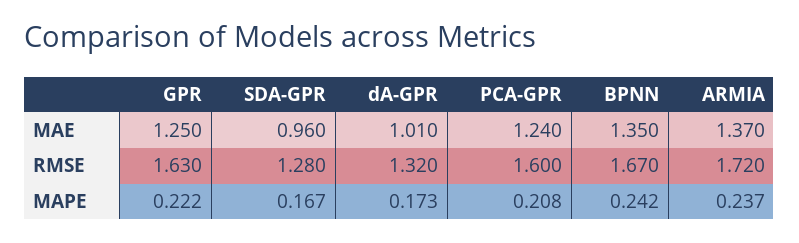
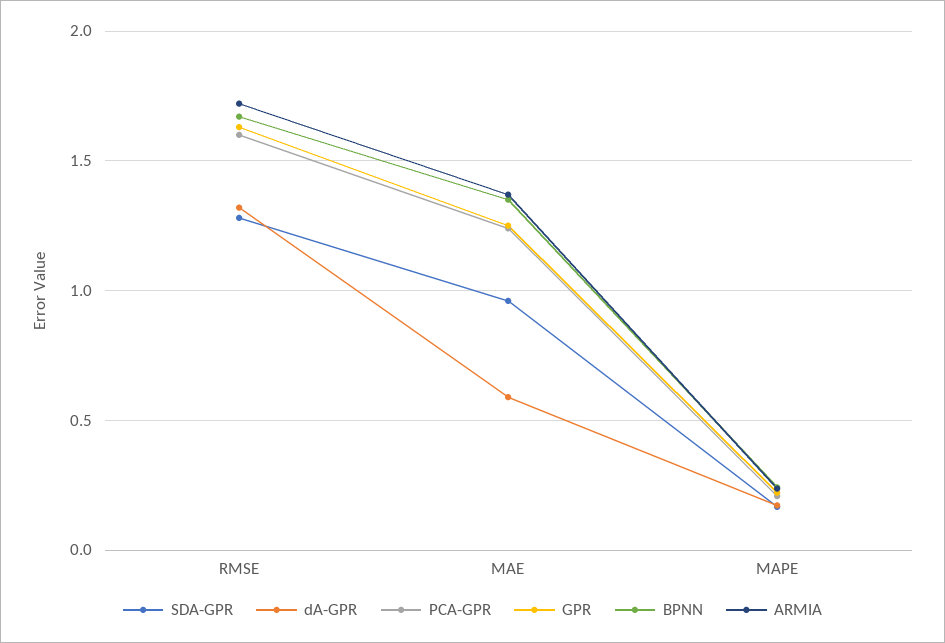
  {
    "GPR": {
      "MAE": 1.25,
      "RMSE": 1.63,
      "MAPE": 0.222
    },
    "SDA-GPR": {
      "MAE": 0.96,
      "RMSE": 1.28,
      "MAPE": 0.167
    },
    "dA-GPR": {
-     "MAE": 1.01,
+     "MAE": 0.6,
      "RMSE": 1.32,
      "MAPE": 0.173
    },
    "PCA-GPR": {
      "MAE": 1.24,
      "RMSE": 1.6,
      "MAPE": 0.208
    },
    "BPNN": {
      "MAE": 1.35,
      "RMSE": 1.67,
      "MAPE": 0.242
    },
    "ARMIA": {
      "MAE": 1.37,
      "RMSE": 1.72,
      "MAPE": 0.237
    }
  }

